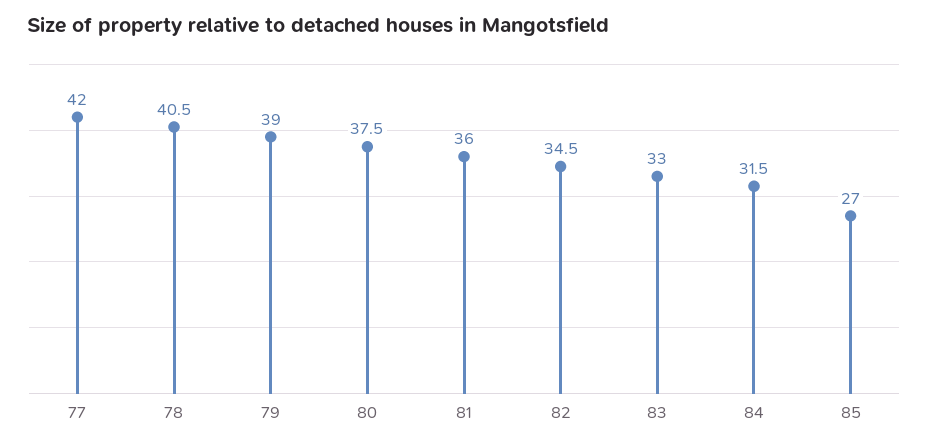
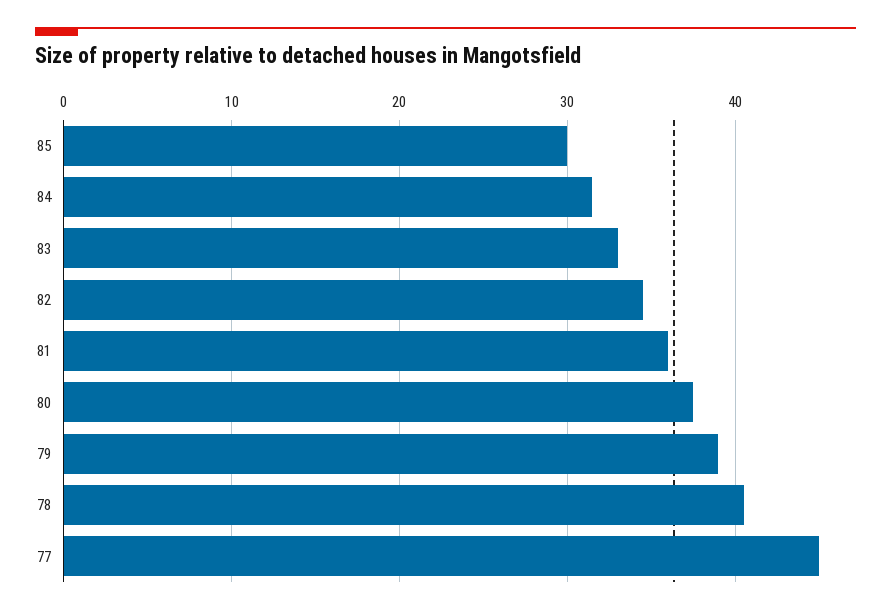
  {
-   "77": 42,
+   "77": 45,
    "78": 40.5,
    "79": 39,
    "80": 37.5,
    "81": 36,
    "82": 34.5,
    "83": 33,
    "84": 31.5,
-   "85": 27
+   "85": 30
  }

